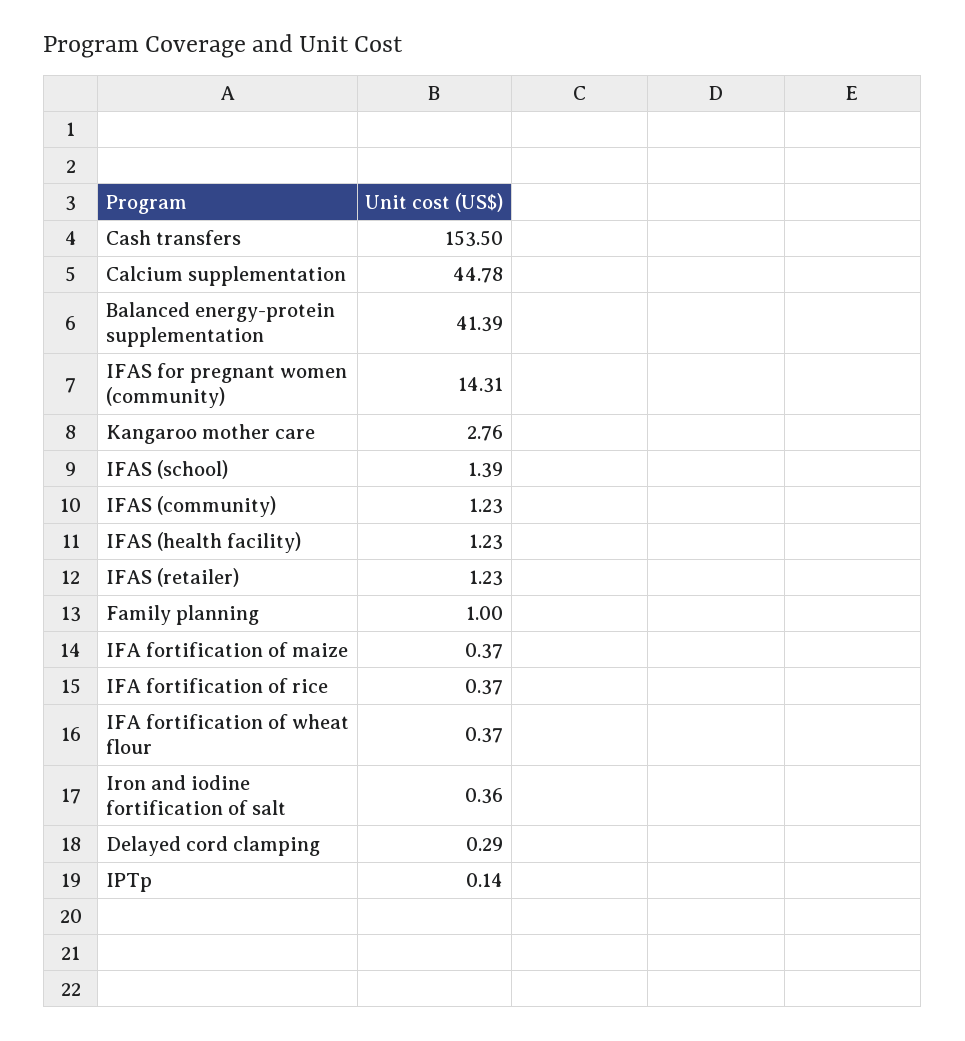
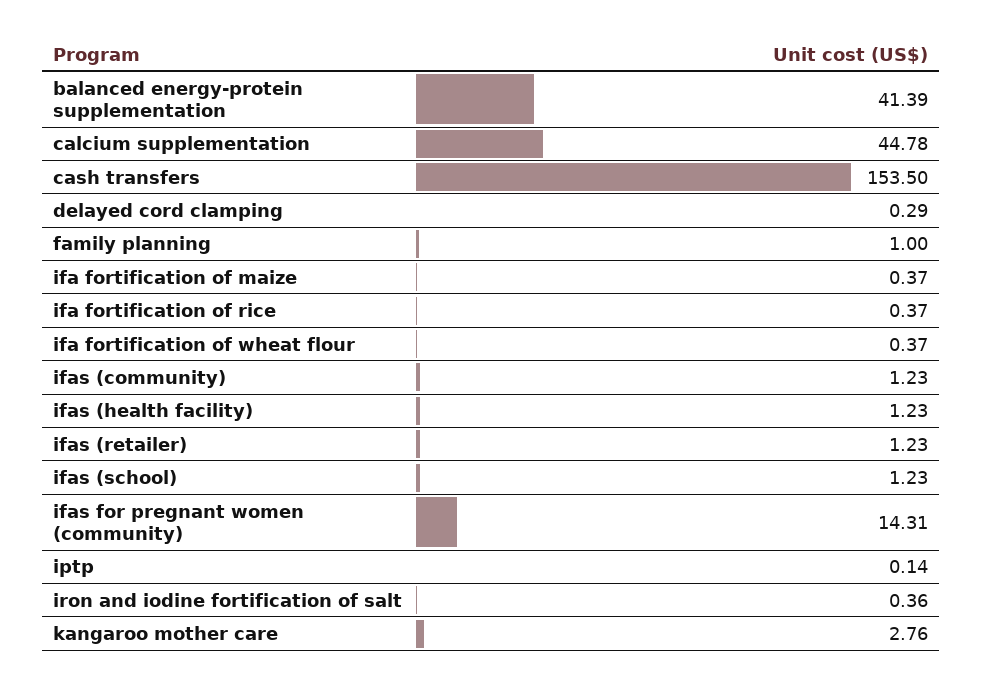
  {
    "Cash transfers": 153.5,
    "Calcium supplementation": 44.78,
    "Balanced energy-protein supplementation": 41.39,
    "IFAS for pregnant women (community)": 14.31,
    "Kangaroo mother care": 2.76,
-   "IFAS (school)": 1.39,
+   "IFAS (school)": 1.23,
    "IFAS (community)": 1.23,
    "IFAS (health facility)": 1.23,
    "IFAS (retailer)": 1.23,
    "Family planning": 1,
    "IFA fortification of maize": 0.37,
    "IFA fortification of rice": 0.37,
    "IFA fortification of wheat flour": 0.37,
    "Iron and iodine fortification of salt": 0.36,
    "Delayed cord clamping": 0.29,
    "IPTp": 0.14
  }

